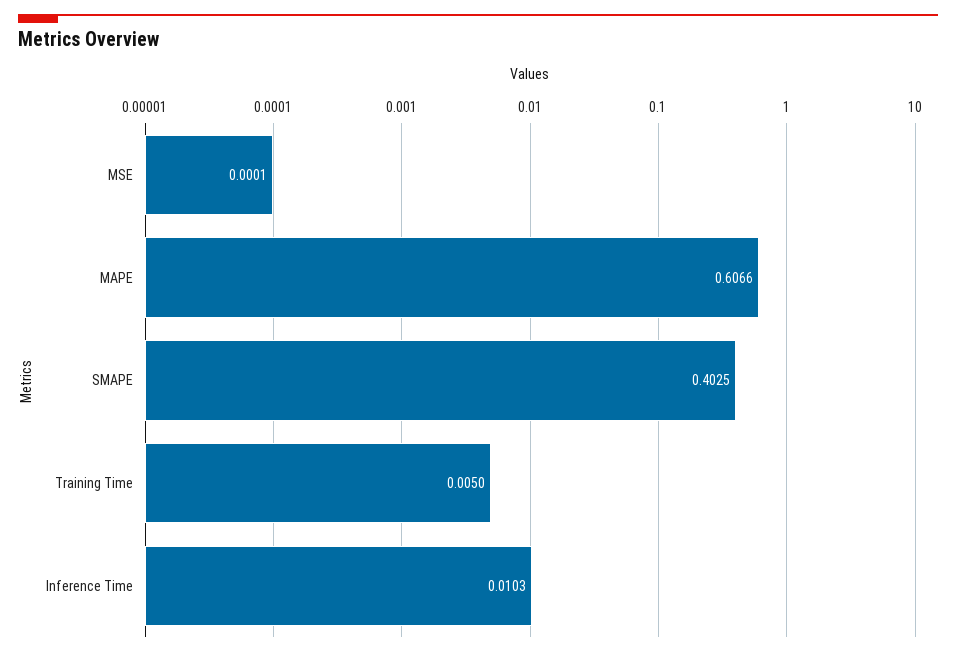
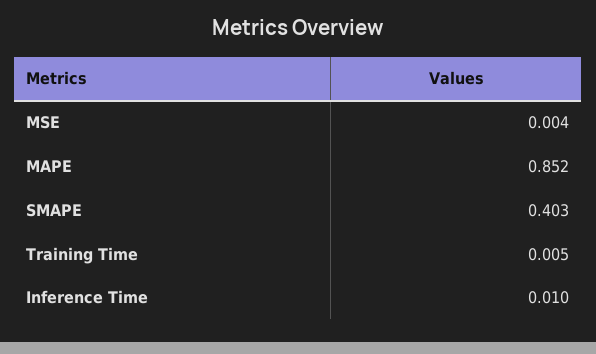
  {
-   "MSE": 0.0001,
+   "MSE": 0.004,
-   "MAPE": 0.6066,
+   "MAPE": 0.852,
    "SMAPE": 0.4025,
    "Training Time": 0.005,
    "Inference Time": 0.0103
  }

